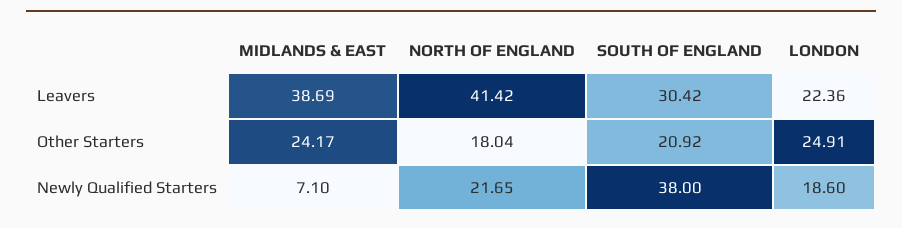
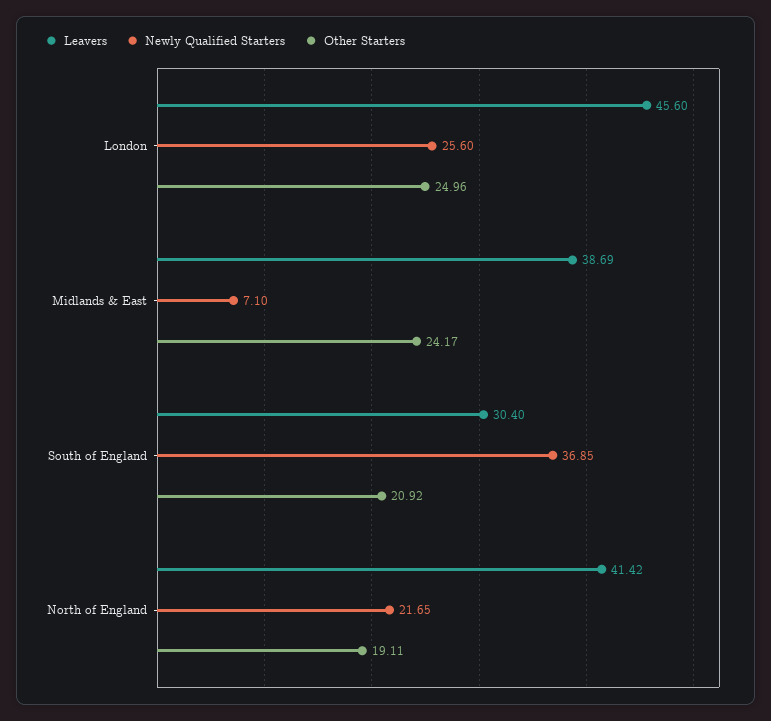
  {
    "Leavers": {
      "MIDLANDS & EAST": 38.69,
      "NORTH OF ENGLAND": 41.42,
-     "SOUTH OF ENGLAND": 30.42,
+     "SOUTH OF ENGLAND": 30.4,
-     "LONDON": 22.36
+     "LONDON": 45.6
    },
    "Other Starters": {
      "MIDLANDS & EAST": 24.17,
-     "NORTH OF ENGLAND": 18.04,
+     "NORTH OF ENGLAND": 19.11,
      "SOUTH OF ENGLAND": 20.92,
-     "LONDON": 24.91
+     "LONDON": 24.96
    },
    "Newly Qualified Starters": {
      "MIDLANDS & EAST": 7.1,
      "NORTH OF ENGLAND": 21.65,
-     "SOUTH OF ENGLAND": 38,
+     "SOUTH OF ENGLAND": 36.85,
-     "LONDON": 18.6
+     "LONDON": 25.6
    }
  }

